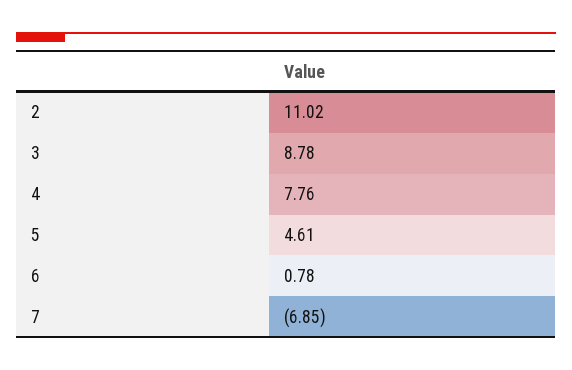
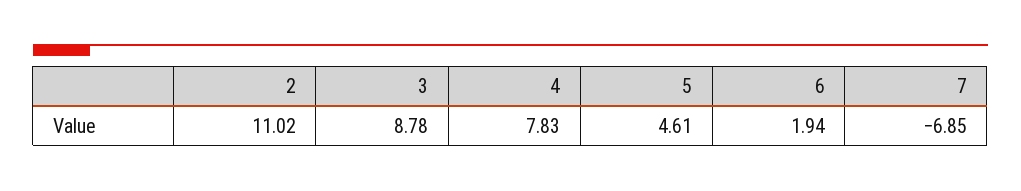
  {
    "2": 11.02,
    "3": 8.78,
-   "4": 7.76,
+   "4": 7.83,
    "5": 4.61,
-   "6": 0.78,
+   "6": 1.94,
    "7": -6.85
  }

